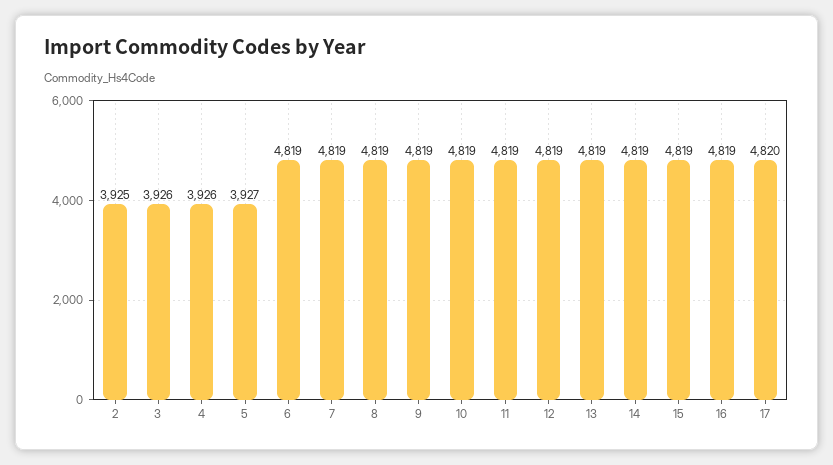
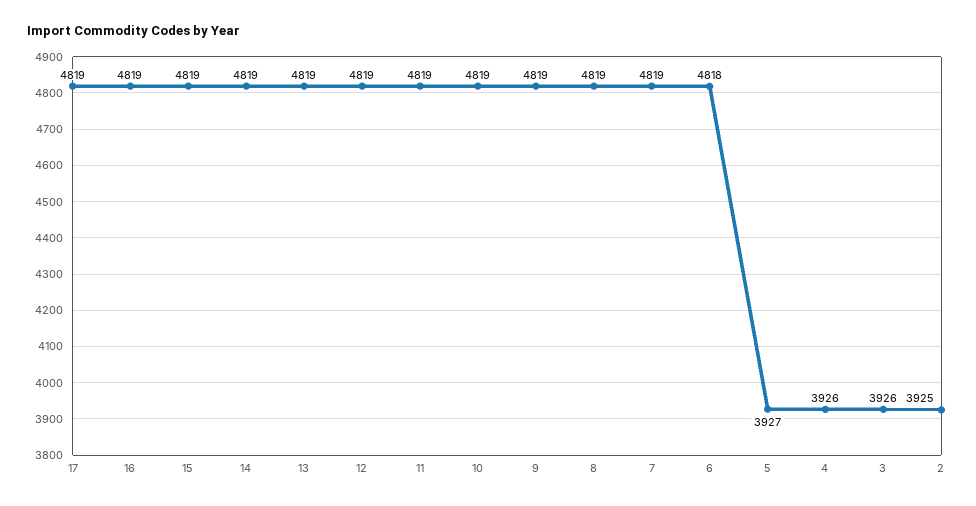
  {
    "2": 3925,
    "3": 3926,
    "4": 3926,
    "5": 3927,
-   "6": 4819,
+   "6": 4818,
    "7": 4819,
    "8": 4819,
    "9": 4819,
    "10": 4819,
    "11": 4819,
    "12": 4819,
    "13": 4819,
    "14": 4819,
    "15": 4819,
    "16": 4819,
-   "17": 4820
+   "17": 4819
  }

